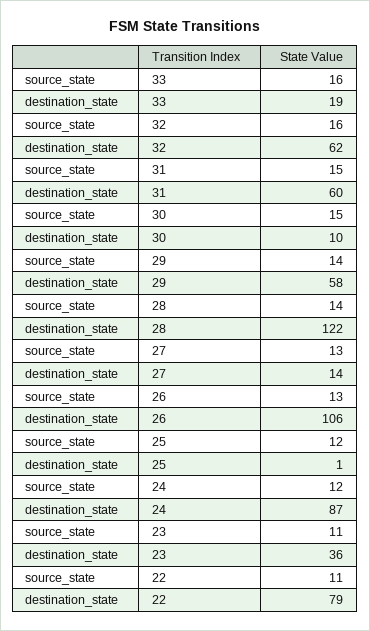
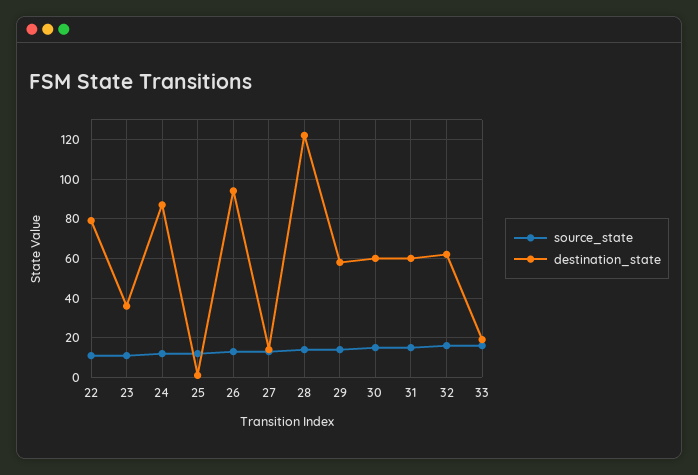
  {
    "source_state": {
      "33": 16,
      "32": 16,
      "31": 15,
      "30": 15,
      "29": 14,
      "28": 14,
      "27": 13,
      "26": 13,
      "25": 12,
      "24": 12,
      "23": 11,
      "22": 11
    },
    "destination_state": {
      "33": 19,
      "32": 62,
      "31": 60,
-     "30": 10,
+     "30": 60,
      "29": 58,
      "28": 122,
      "27": 14,
-     "26": 106,
+     "26": 95,
      "25": 1,
      "24": 87,
      "23": 36,
      "22": 79
    }
  }

